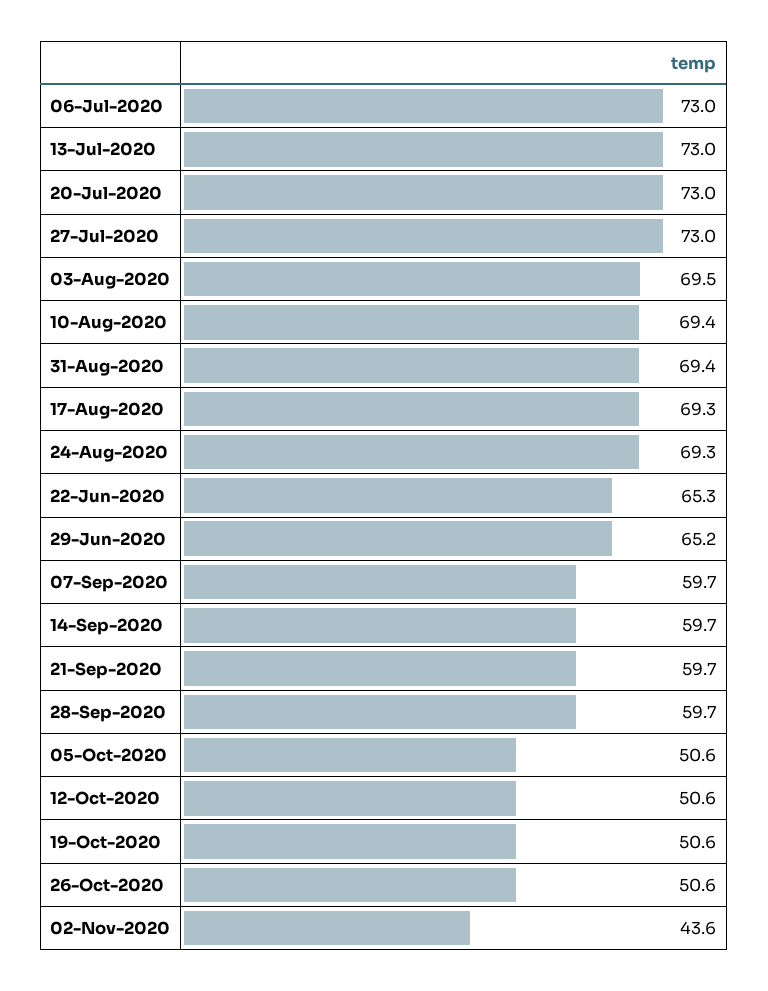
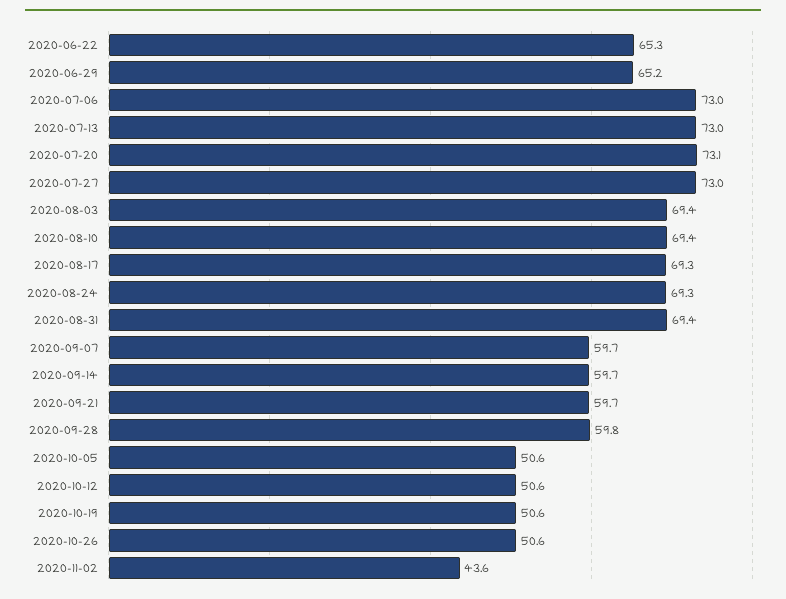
  {
    "06-Jul-2020": 73,
    "13-Jul-2020": 73,
-   "20-Jul-2020": 73,
+   "20-Jul-2020": 73.1,
    "27-Jul-2020": 73,
-   "03-Aug-2020": 69.5,
+   "03-Aug-2020": 69.4,
    "10-Aug-2020": 69.4,
    "31-Aug-2020": 69.4,
    "17-Aug-2020": 69.3,
    "24-Aug-2020": 69.3,
    "22-Jun-2020": 65.3,
    "29-Jun-2020": 65.2,
    "07-Sep-2020": 59.7,
    "14-Sep-2020": 59.7,
    "21-Sep-2020": 59.7,
-   "28-Sep-2020": 59.7,
+   "28-Sep-2020": 59.8,
    "05-Oct-2020": 50.6,
    "12-Oct-2020": 50.6,
    "19-Oct-2020": 50.6,
    "26-Oct-2020": 50.6,
    "02-Nov-2020": 43.6
  }

